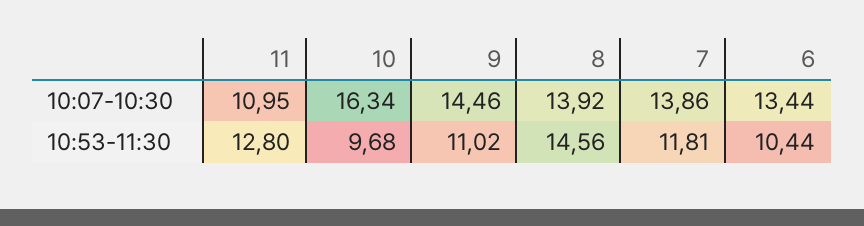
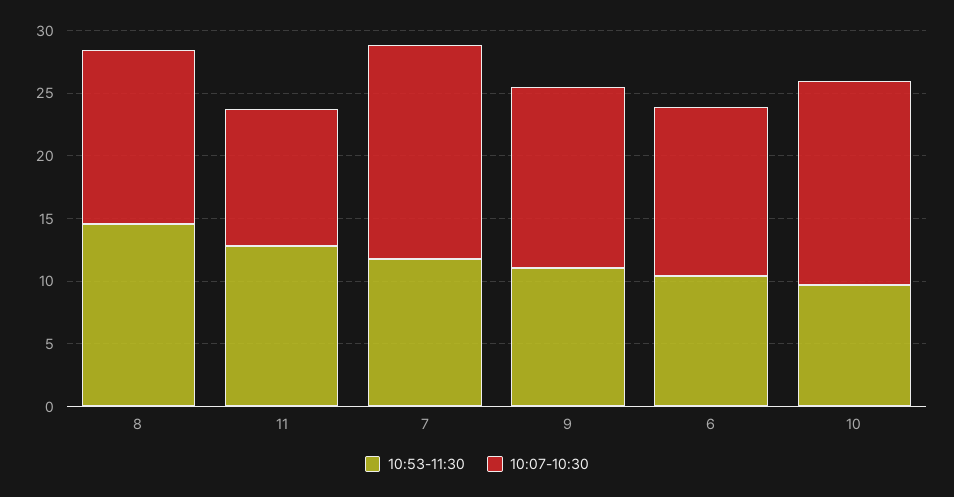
  {
    "10:07-10:30": {
      "11": 10.95,
      "10": 16.34,
      "9": 14.46,
      "8": 13.92,
-     "7": 13.86,
+     "7": 17,
      "6": 13.44
    },
    "10:53-11:30": {
      "11": 12.8,
      "10": 9.68,
      "9": 11.02,
      "8": 14.56,
      "7": 11.81,
      "6": 10.44
    }
  }

